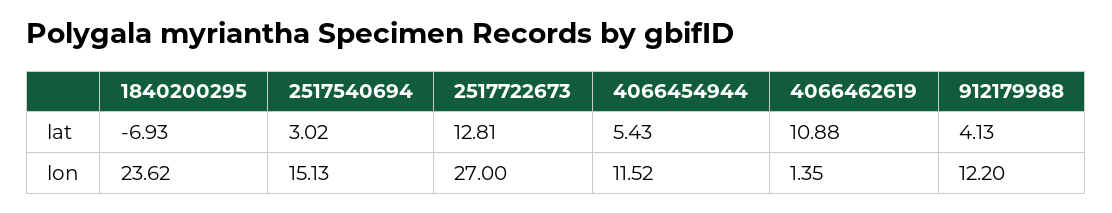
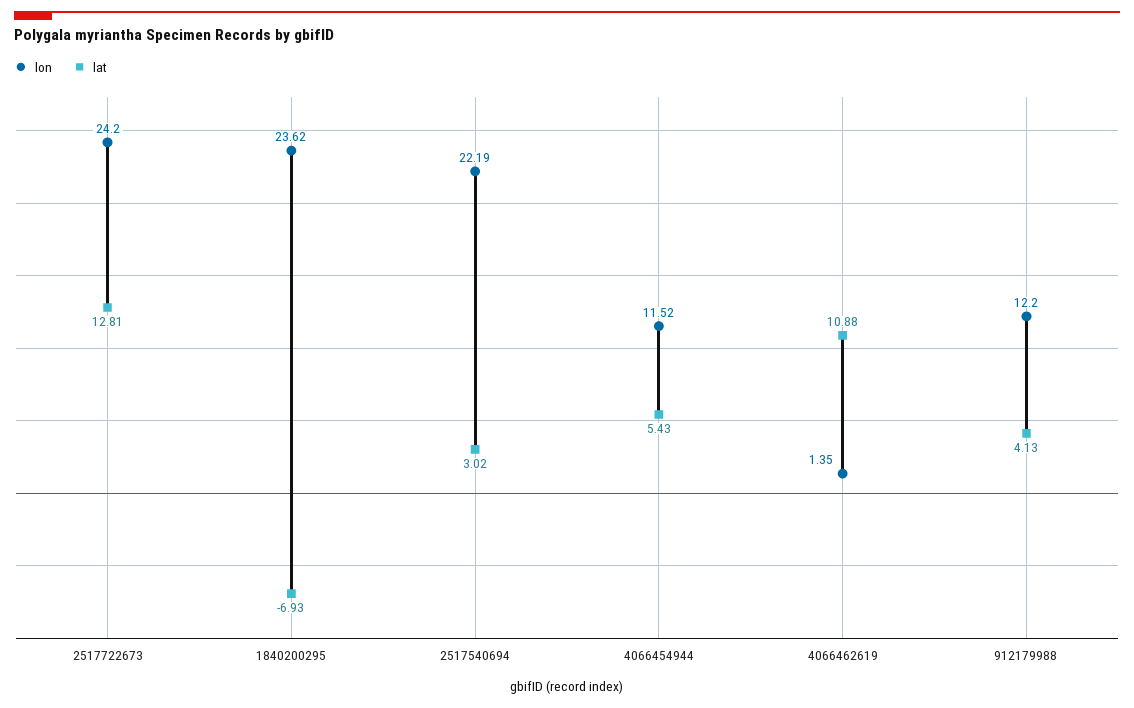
  {
    "lat": {
      "1840200295": -6.93,
      "2517540694": 3.02,
      "2517722673": 12.81,
      "4066454944": 5.43,
      "4066462619": 10.88,
      "912179988": 4.13
    },
    "lon": {
      "1840200295": 23.62,
-     "2517540694": 15.13,
+     "2517540694": 22.19,
-     "2517722673": 27,
+     "2517722673": 24.2,
      "4066454944": 11.52,
      "4066462619": 1.35,
      "912179988": 12.2
    }
  }

